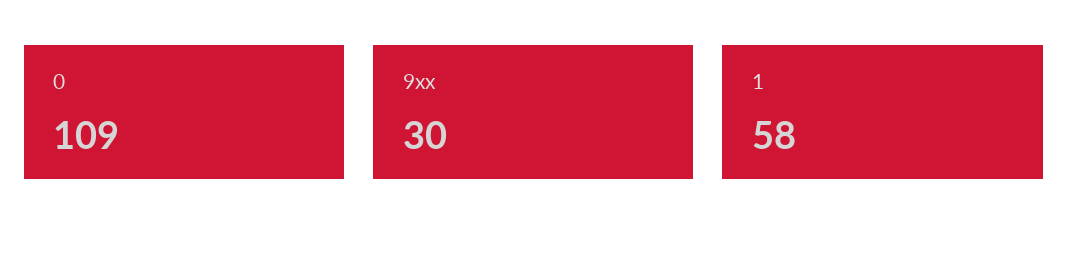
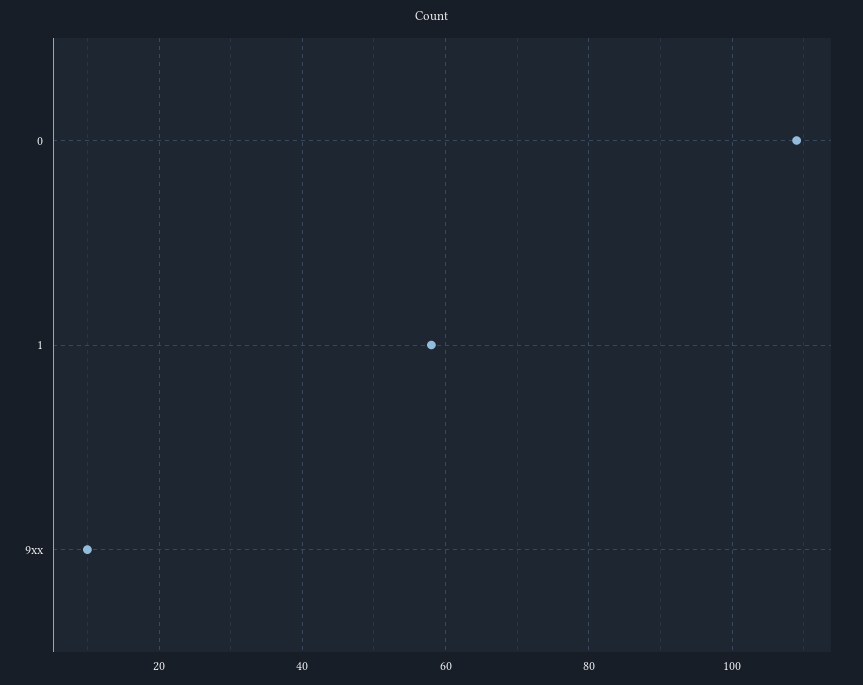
  {
    "0": 109,
-   "9xx": 30,
+   "9xx": 10,
    "1": 58
  }

